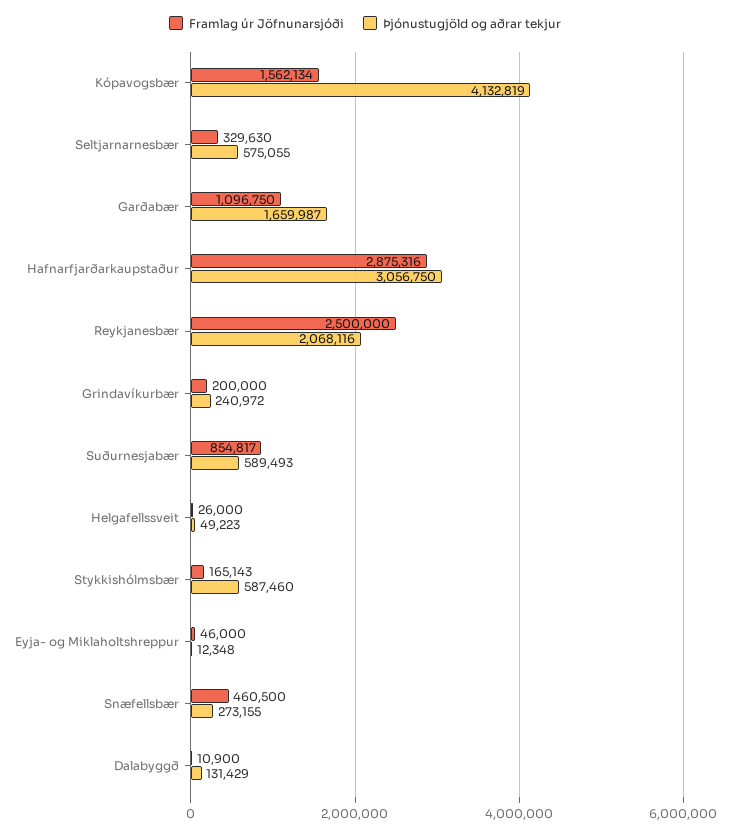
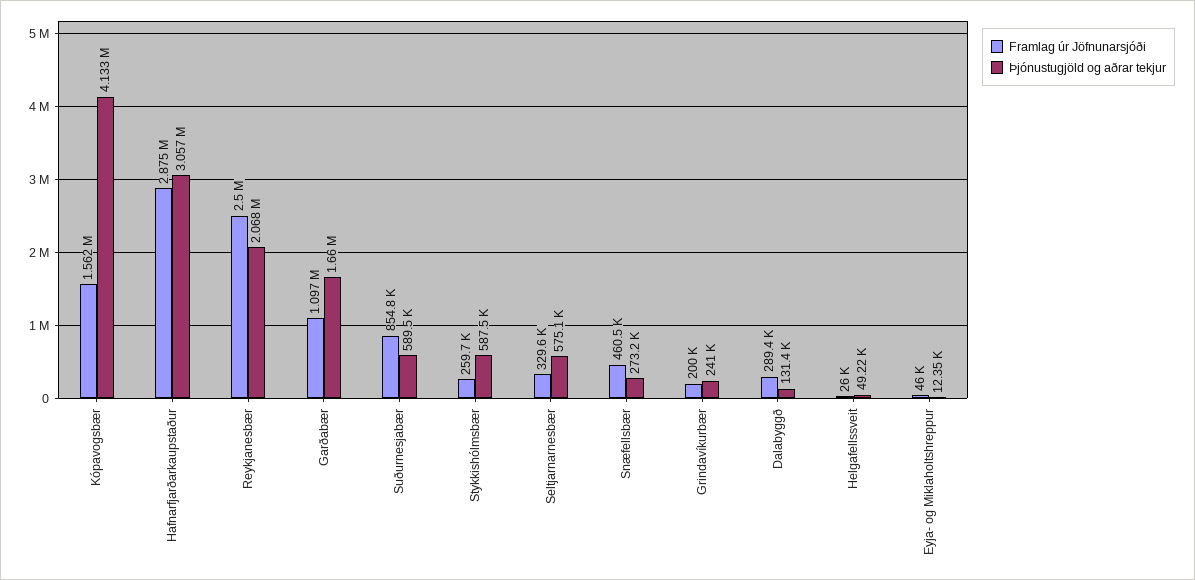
  {
    "Framlag úr Jöfnunarsjóði": {
      "Kópavogsbær": 1562134,
      "Seltjarnarnesbær": 329630,
      "Garðabær": 1096750,
      "Hafnarfjarðarkaupstaður": 2875316,
      "Reykjanesbær": 2500000,
      "Grindavíkurbær": 200000,
      "Suðurnesjabær": 854817,
      "Helgafellssveit": 26000,
-     "Stykkishólmsbær": 165143,
+     "Stykkishólmsbær": 259700,
      "Eyja- og Miklaholtshreppur": 46000,
      "Snæfellsbær": 460500,
-     "Dalabyggð": 10900
+     "Dalabyggð": 289400
    },
    "Þjónustugjöld og aðrar tekjur": {
      "Kópavogsbær": 4132819,
      "Seltjarnarnesbær": 575055,
      "Garðabær": 1659987,
      "Hafnarfjarðarkaupstaður": 3056750,
      "Reykjanesbær": 2068116,
      "Grindavíkurbær": 240972,
      "Suðurnesjabær": 589493,
      "Helgafellssveit": 49223,
      "Stykkishólmsbær": 587460,
      "Eyja- og Miklaholtshreppur": 12348,
      "Snæfellsbær": 273155,
      "Dalabyggð": 131429
    }
  }

